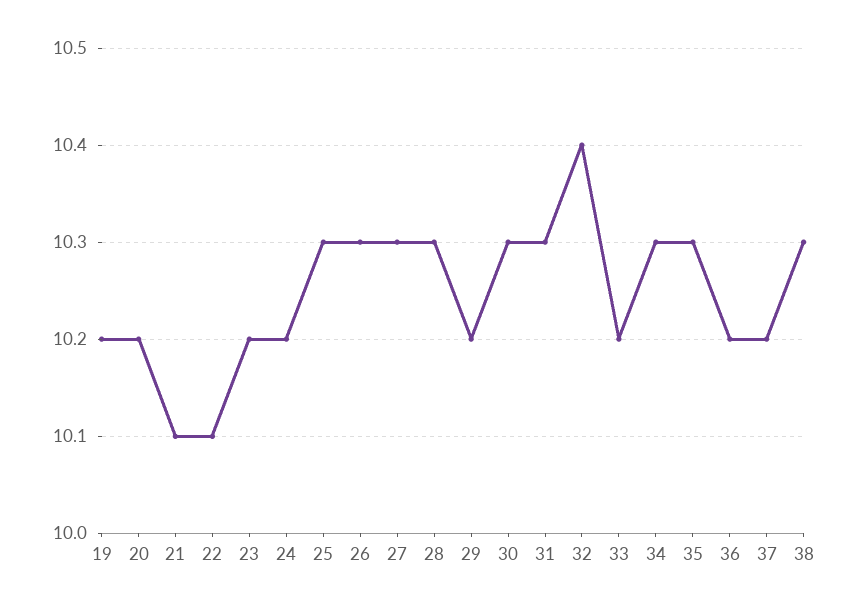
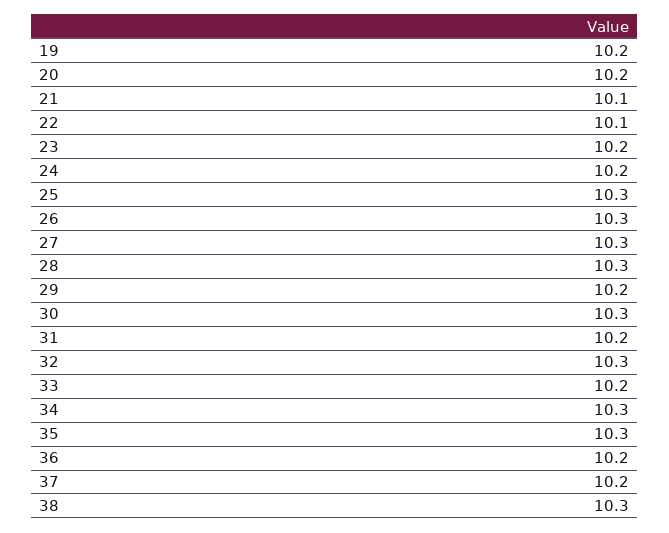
  {
    "19": 10.2,
    "20": 10.2,
    "21": 10.1,
    "22": 10.1,
    "23": 10.2,
    "24": 10.2,
    "25": 10.3,
    "26": 10.3,
    "27": 10.3,
    "28": 10.3,
    "29": 10.2,
    "30": 10.3,
-   "31": 10.3,
+   "31": 10.2,
-   "32": 10.4,
+   "32": 10.3,
    "33": 10.2,
    "34": 10.3,
    "35": 10.3,
    "36": 10.2,
    "37": 10.2,
    "38": 10.3
  }

